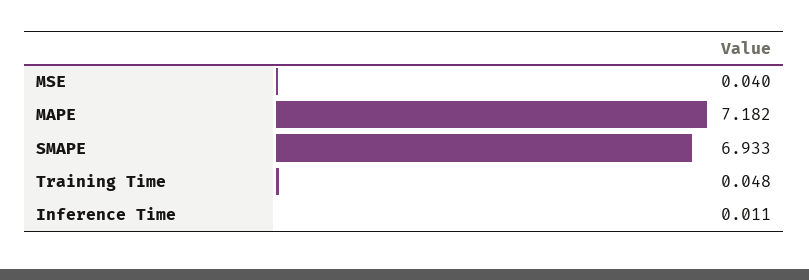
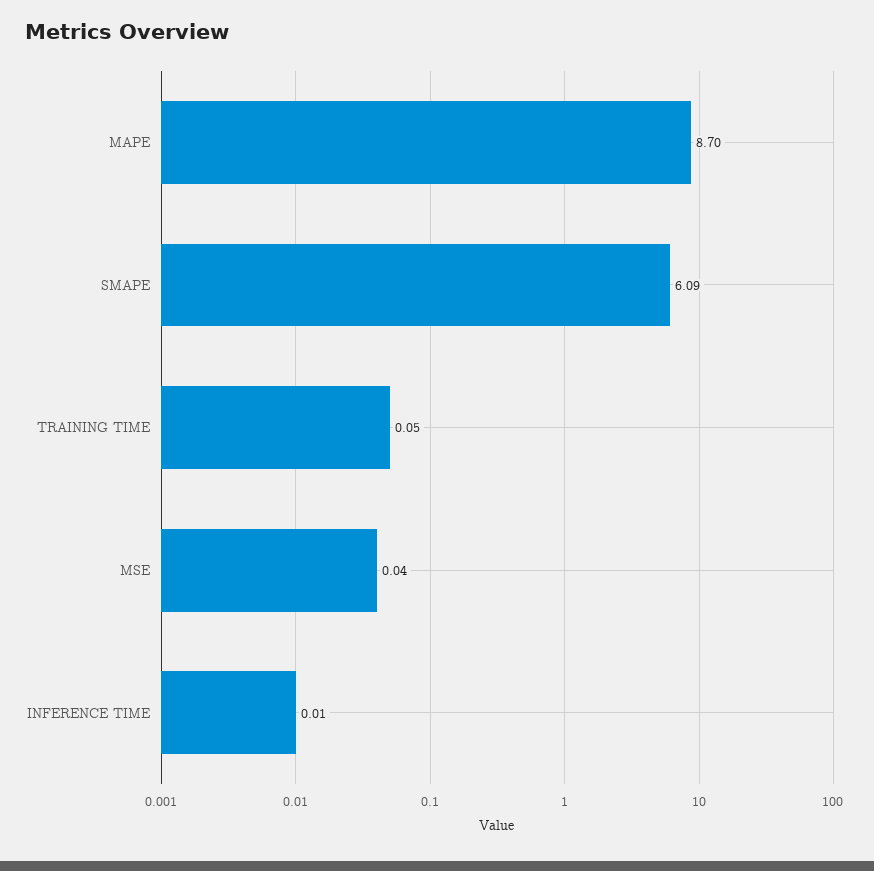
  {
    "MSE": 0.04,
-   "MAPE": 7.182,
+   "MAPE": 8.7,
-   "SMAPE": 6.933,
+   "SMAPE": 6.09,
    "Training Time": 0.048,
    "Inference Time": 0.011
  }

